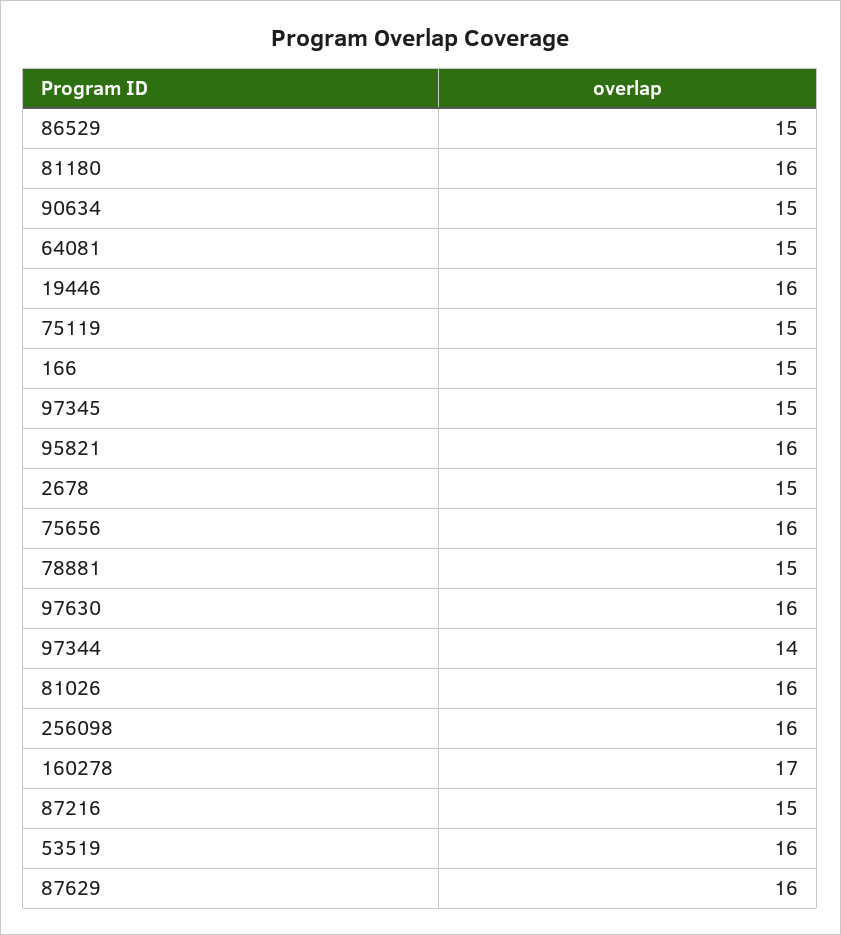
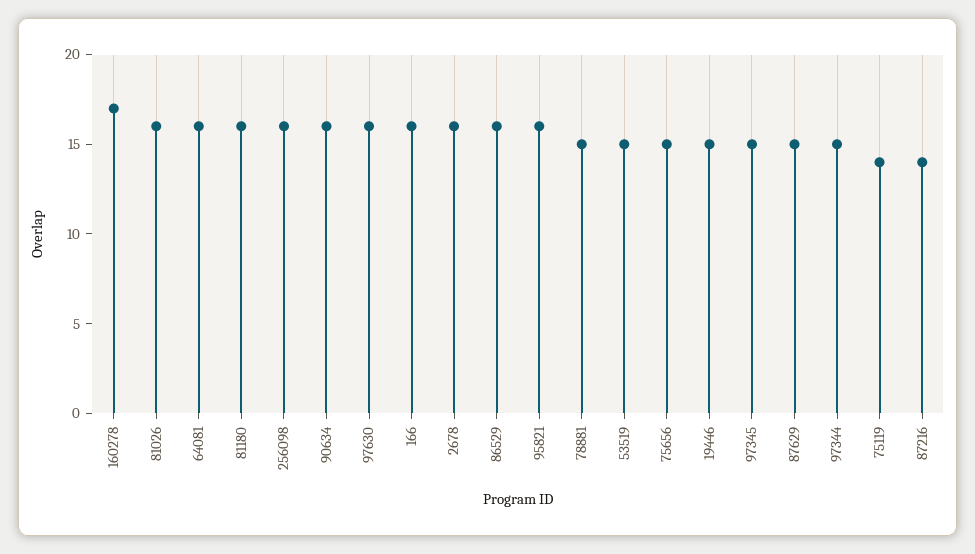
  {
-   "86529": 15,
+   "86529": 16,
    "81180": 16,
-   "90634": 15,
+   "90634": 16,
-   "64081": 15,
+   "64081": 16,
-   "19446": 16,
+   "19446": 15,
-   "75119": 15,
+   "75119": 14,
-   "166": 15,
+   "166": 16,
    "97345": 15,
    "95821": 16,
-   "2678": 15,
+   "2678": 16,
-   "75656": 16,
+   "75656": 15,
    "78881": 15,
    "97630": 16,
-   "97344": 14,
+   "97344": 15,
    "81026": 16,
    "256098": 16,
    "160278": 17,
-   "87216": 15,
+   "87216": 14,
-   "53519": 16,
+   "53519": 15,
-   "87629": 16
+   "87629": 15
  }

